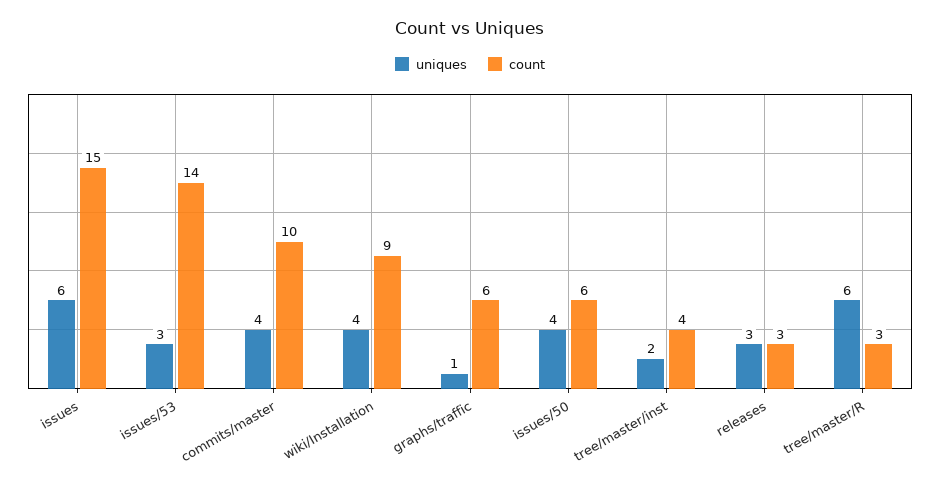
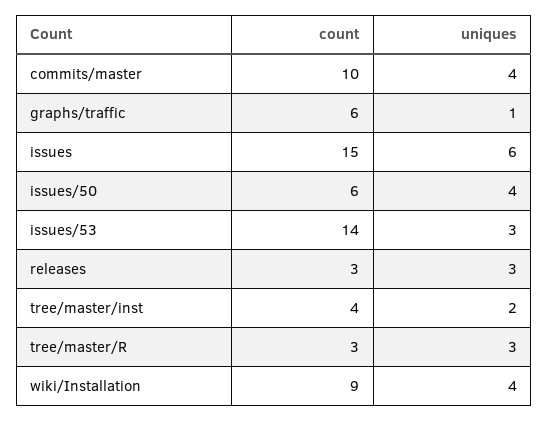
  {
    "uniques": {
      "issues": 6,
      "issues/53": 3,
      "commits/master": 4,
      "wiki/Installation": 4,
      "graphs/traffic": 1,
      "issues/50": 4,
      "tree/master/inst": 2,
      "releases": 3,
-     "tree/master/R": 6
+     "tree/master/R": 3
    },
    "count": {
      "issues": 15,
      "issues/53": 14,
      "commits/master": 10,
      "wiki/Installation": 9,
      "graphs/traffic": 6,
      "issues/50": 6,
      "tree/master/inst": 4,
      "releases": 3,
      "tree/master/R": 3
    }
  }

